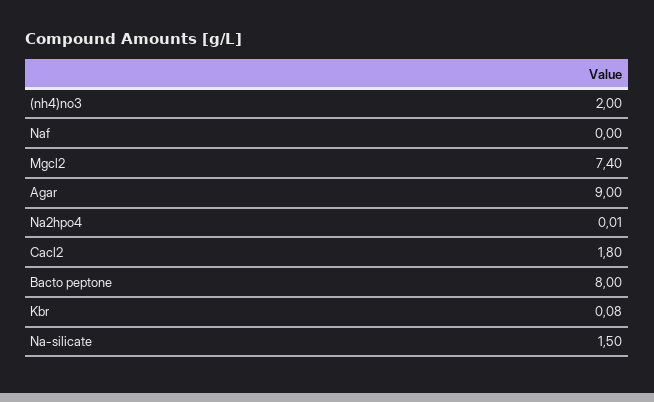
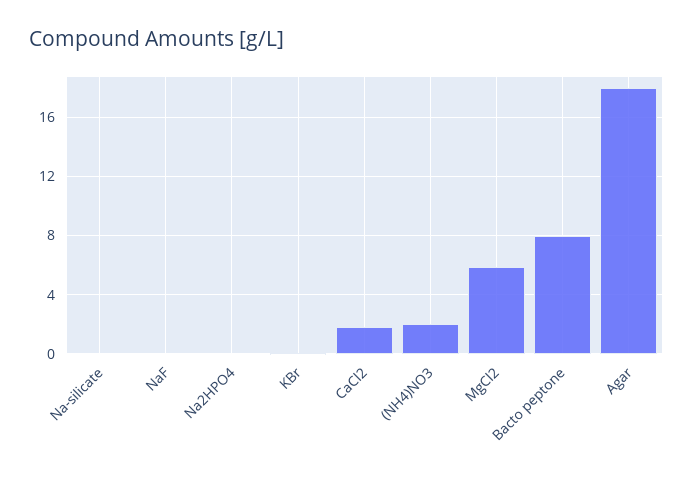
  {
    "(nh4)no3": 2,
    "Naf": 0,
-   "Mgcl2": 7.4,
+   "Mgcl2": 6,
-   "Agar": 9,
+   "Agar": 18,
    "Na2hpo4": 0.01,
    "Cacl2": 1.8,
    "Bacto peptone": 8,
    "Kbr": 0.08,
-   "Na-silicate": 1.5
+   "Na-silicate": 0
  }

